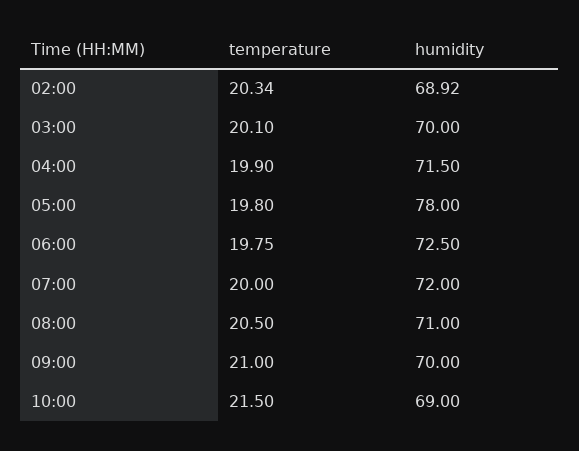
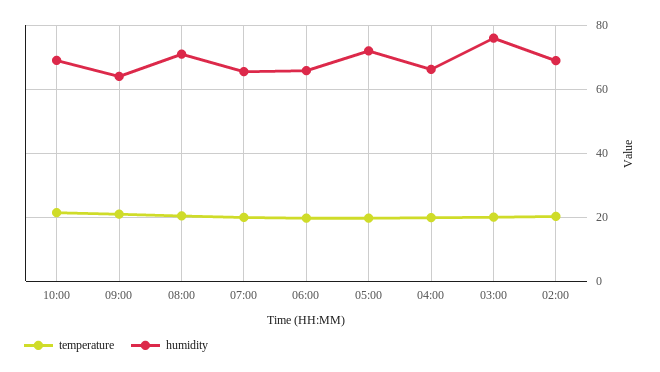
  {
    "temperature": {
      "02:00": 20.34,
      "03:00": 20.1,
      "04:00": 19.9,
      "05:00": 19.8,
      "06:00": 19.75,
      "07:00": 20,
      "08:00": 20.5,
      "09:00": 21,
      "10:00": 21.5
    },
    "humidity": {
      "02:00": 68.92,
-     "03:00": 70,
+     "03:00": 76,
-     "04:00": 71.5,
+     "04:00": 66,
-     "05:00": 78,
+     "05:00": 72,
-     "06:00": 72.5,
+     "06:00": 66,
-     "07:00": 72,
+     "07:00": 66,
      "08:00": 71,
-     "09:00": 70,
+     "09:00": 64,
      "10:00": 69
    }
  }

